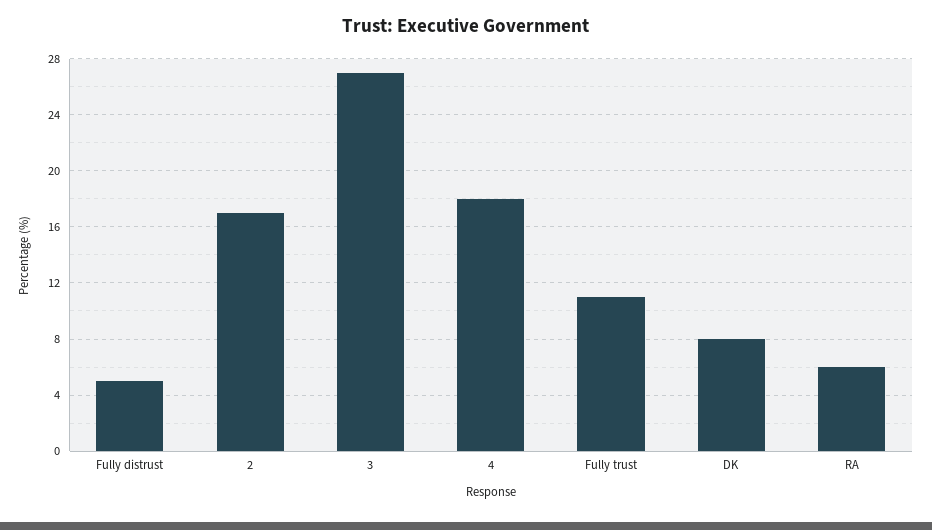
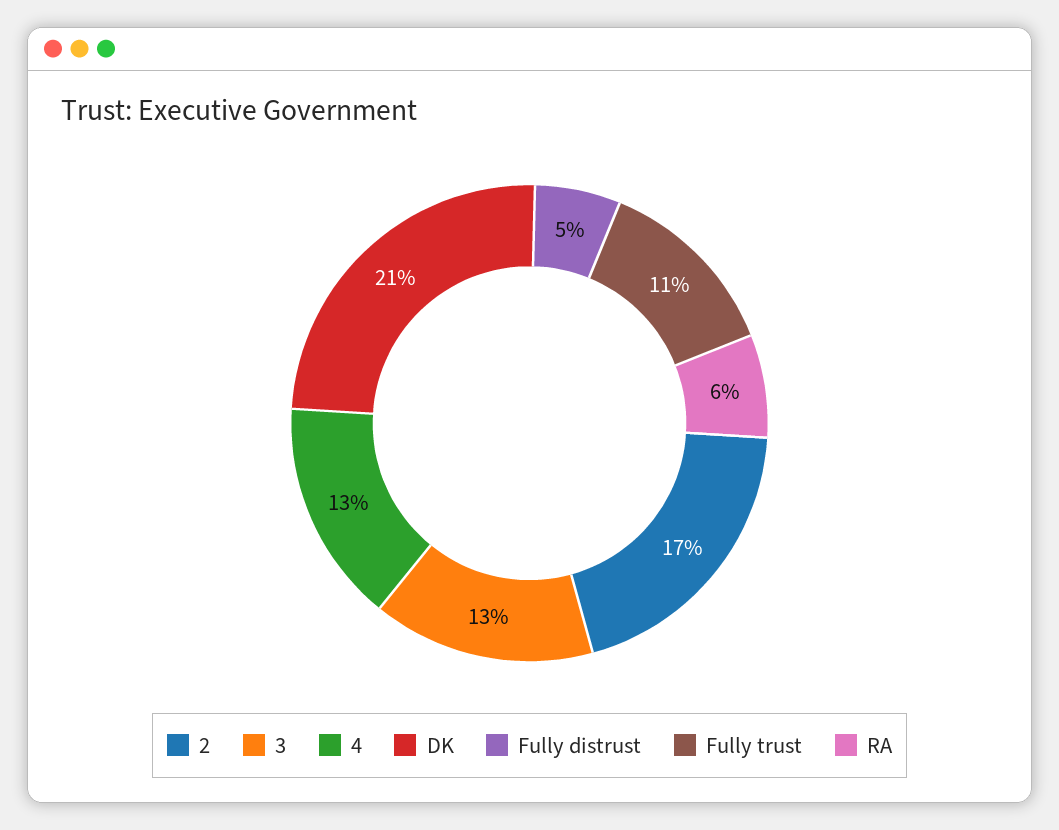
  {
    "Fully distrust": 5,
    "2": 17,
-   "3": 27,
+   "3": 13,
-   "4": 18,
+   "4": 13,
    "Fully trust": 11,
-   "DK": 8,
+   "DK": 21,
    "RA": 6
  }

